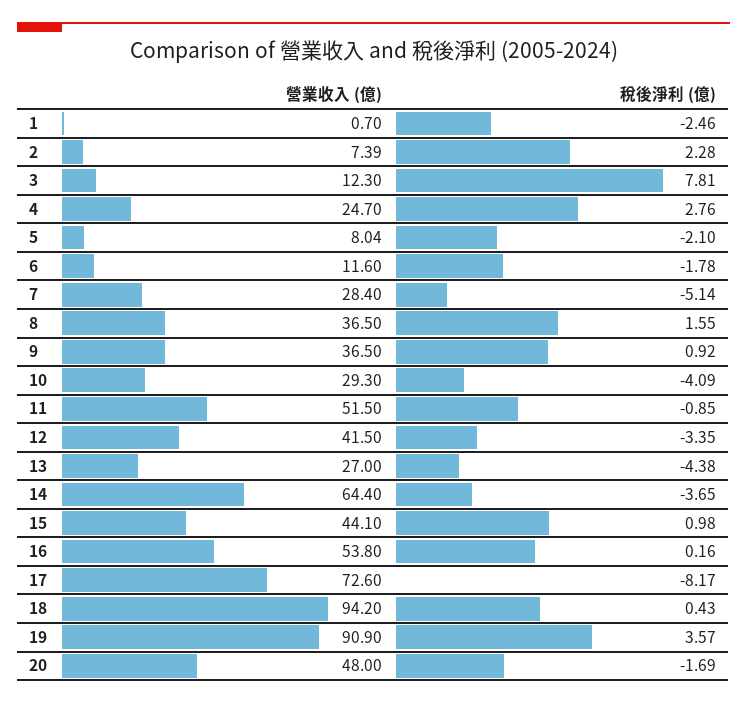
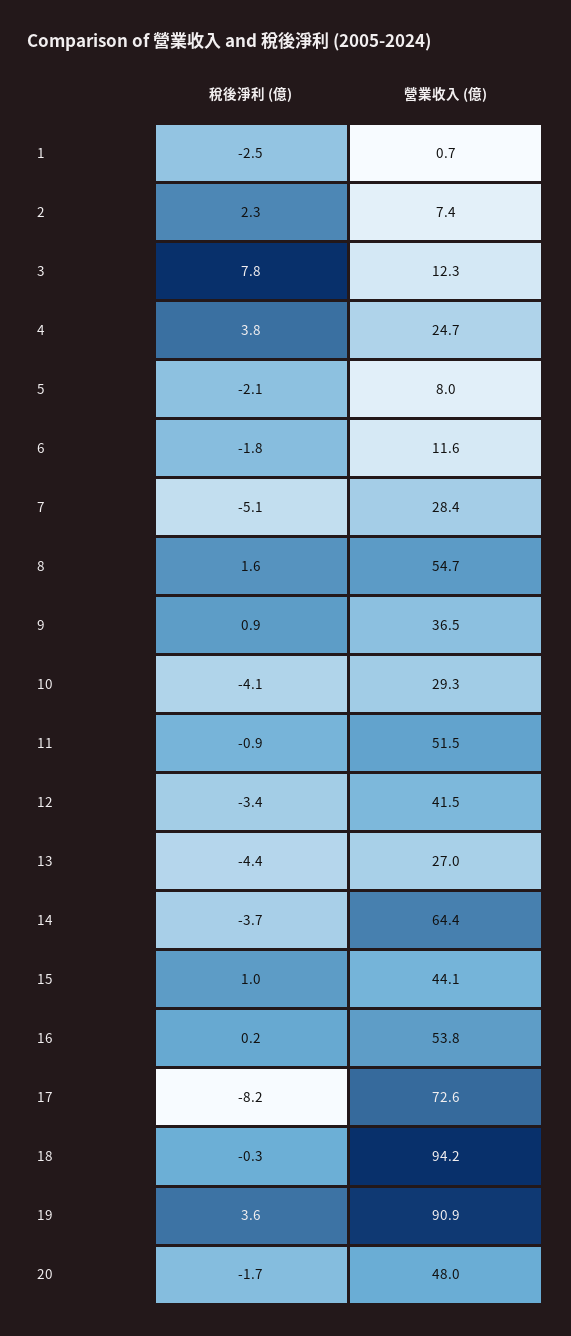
  {
    "營業收入 (億)": {
      "1": 0.7,
      "2": 7.39,
      "3": 12.3,
      "4": 24.7,
      "5": 8.04,
      "6": 11.6,
      "7": 28.4,
-     "8": 36.5,
+     "8": 54.7,
      "9": 36.5,
      "10": 29.3,
      "11": 51.5,
      "12": 41.5,
      "13": 27,
      "14": 64.4,
      "15": 44.1,
      "16": 53.8,
      "17": 72.6,
      "18": 94.2,
      "19": 90.9,
      "20": 48
    },
    "稅後淨利 (億)": {
      "1": -2.46,
      "2": 2.28,
      "3": 7.81,
-     "4": 2.76,
+     "4": 3.8,
      "5": -2.1,
      "6": -1.78,
      "7": -5.14,
      "8": 1.55,
      "9": 0.92,
      "10": -4.09,
      "11": -0.85,
      "12": -3.35,
      "13": -4.38,
      "14": -3.65,
      "15": 0.98,
      "16": 0.16,
      "17": -8.17,
-     "18": 0.43,
+     "18": -0.3,
      "19": 3.57,
      "20": -1.69
    }
  }

